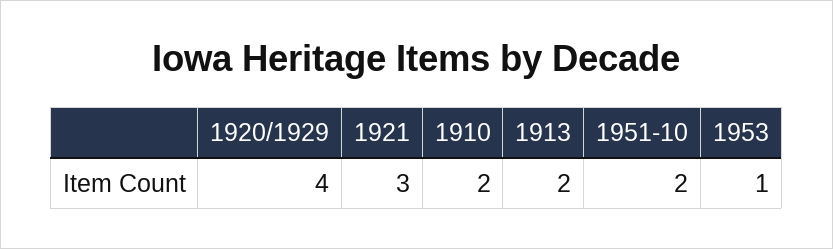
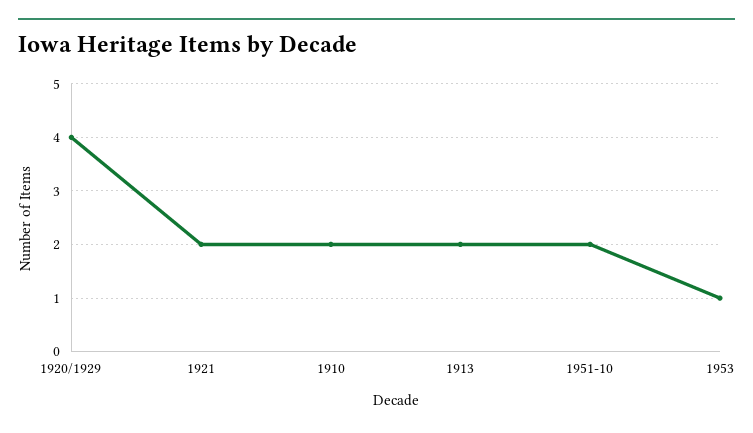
  {
    "1920/1929": 4,
-   "1921": 3,
+   "1921": 2,
    "1910": 2,
    "1913": 2,
    "1951-10": 2,
    "1953": 1
  }

